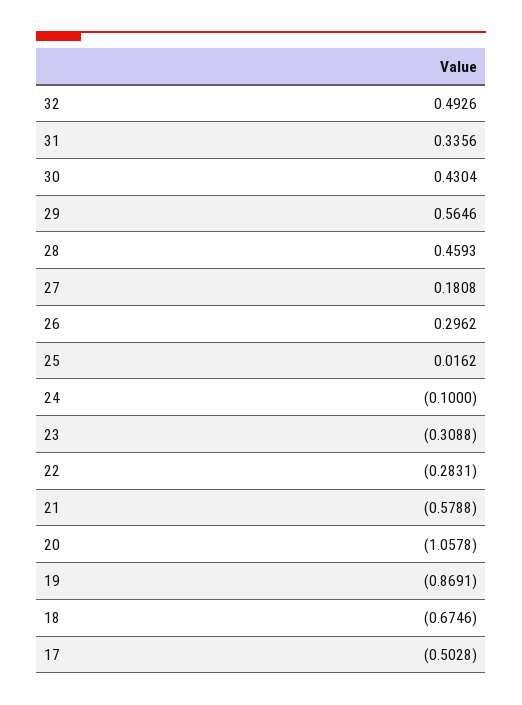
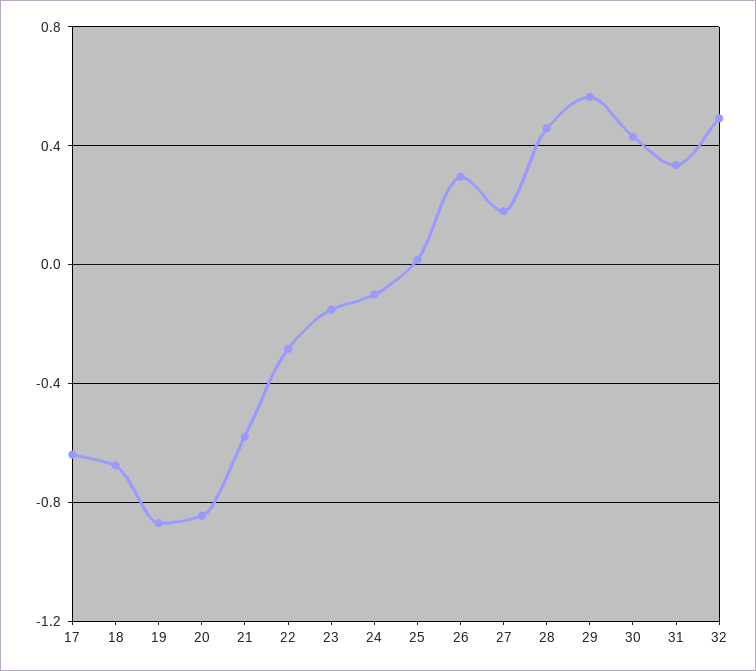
  {
    "32": 0.4926,
    "31": 0.3356,
    "30": 0.4304,
    "29": 0.5646,
    "28": 0.4593,
    "27": 0.1808,
    "26": 0.2962,
    "25": 0.0162,
    "24": -0.1,
-   "23": -0.3088,
+   "23": -0.15,
    "22": -0.2831,
    "21": -0.5788,
-   "20": -1.0578,
+   "20": -0.85,
    "19": -0.8691,
    "18": -0.6746,
-   "17": -0.5028
+   "17": -0.65
  }

